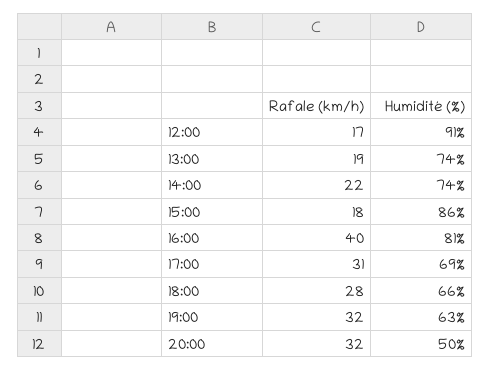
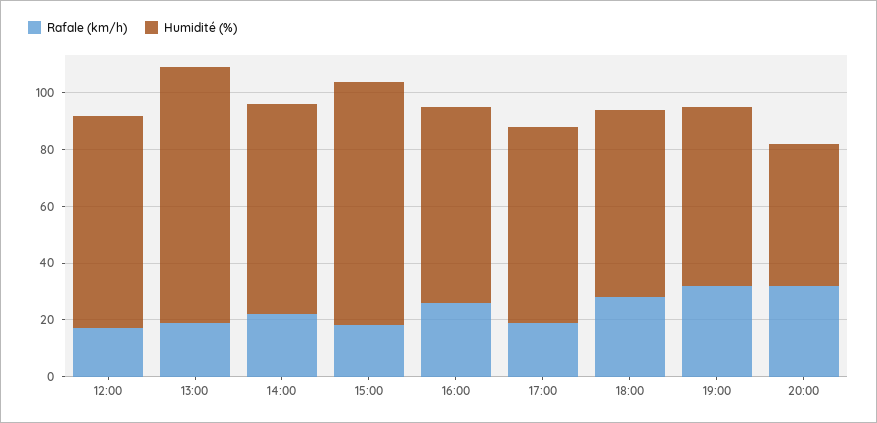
  {
    "Rafale (km/h)": {
      "12:00": 17,
      "13:00": 19,
      "14:00": 22,
      "15:00": 18,
-     "16:00": 40,
+     "16:00": 25,
-     "17:00": 31,
+     "17:00": 20,
      "18:00": 28,
      "19:00": 32,
      "20:00": 32
    },
    "Humidité (%)": {
-     "12:00": 91,
+     "12:00": 75,
-     "13:00": 74,
+     "13:00": 90,
      "14:00": 74,
      "15:00": 86,
-     "16:00": 81,
+     "16:00": 70,
      "17:00": 69,
      "18:00": 66,
      "19:00": 63,
      "20:00": 50
    }
  }

